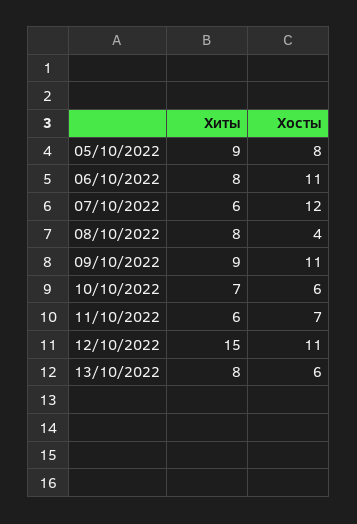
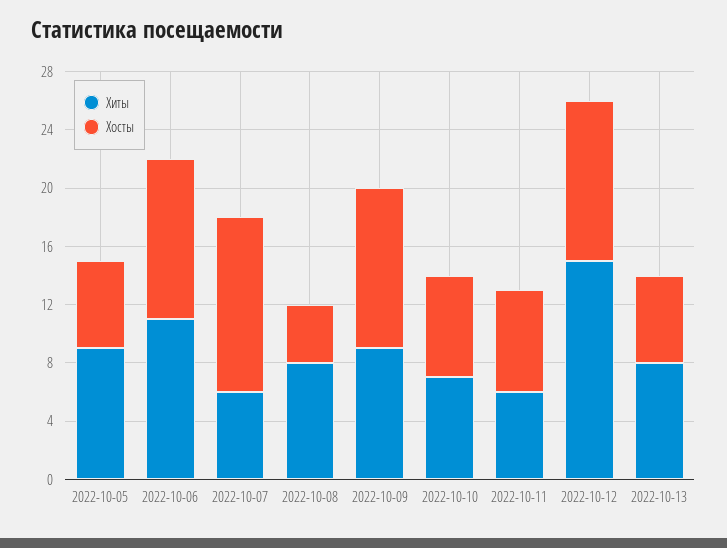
  {
    "Хиты": {
      "05/10/2022": 9,
-     "06/10/2022": 8,
+     "06/10/2022": 11,
      "07/10/2022": 6,
      "08/10/2022": 8,
      "09/10/2022": 9,
      "10/10/2022": 7,
      "11/10/2022": 6,
      "12/10/2022": 15,
      "13/10/2022": 8
    },
    "Хосты": {
-     "05/10/2022": 8,
+     "05/10/2022": 6,
      "06/10/2022": 11,
      "07/10/2022": 12,
      "08/10/2022": 4,
      "09/10/2022": 11,
-     "10/10/2022": 6,
+     "10/10/2022": 7,
      "11/10/2022": 7,
      "12/10/2022": 11,
      "13/10/2022": 6
    }
  }

